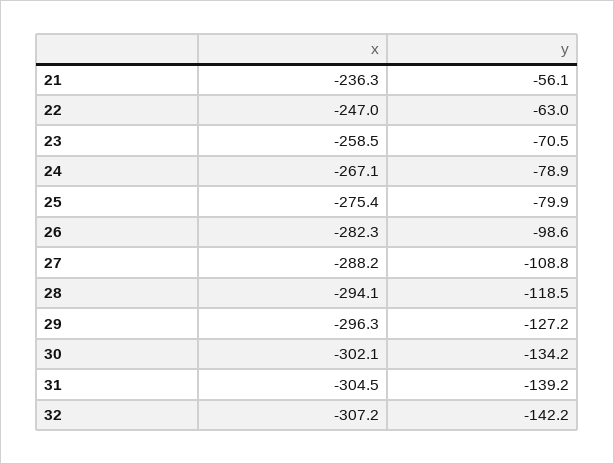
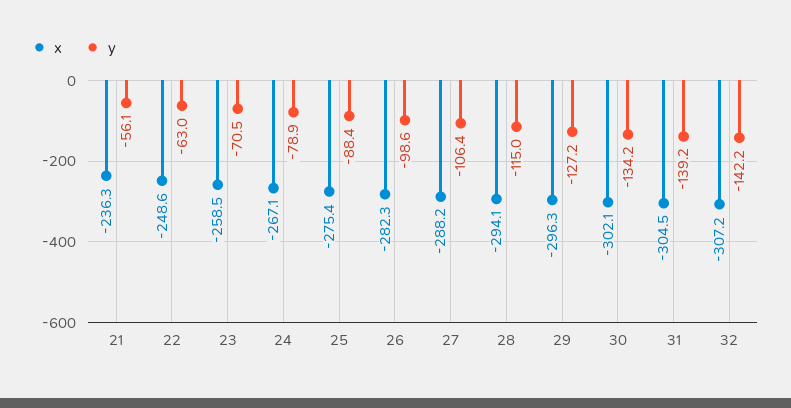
  {
    "x": {
      "21": -236.3,
-     "22": -247,
+     "22": -248.6,
      "23": -258.5,
      "24": -267.1,
      "25": -275.4,
      "26": -282.3,
      "27": -288.2,
      "28": -294.1,
      "29": -296.3,
      "30": -302.1,
      "31": -304.5,
      "32": -307.2
    },
    "y": {
      "21": -56.1,
      "22": -63,
      "23": -70.5,
      "24": -78.9,
-     "25": -79.9,
+     "25": -88.4,
      "26": -98.6,
-     "27": -108.8,
+     "27": -106.4,
-     "28": -118.5,
+     "28": -115,
      "29": -127.2,
      "30": -134.2,
      "31": -139.2,
      "32": -142.2
    }
  }

